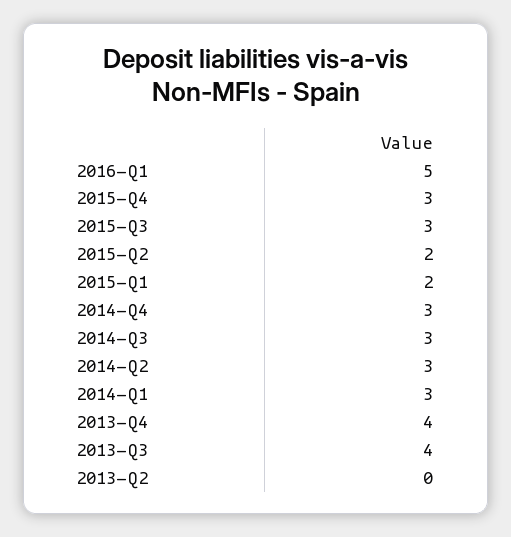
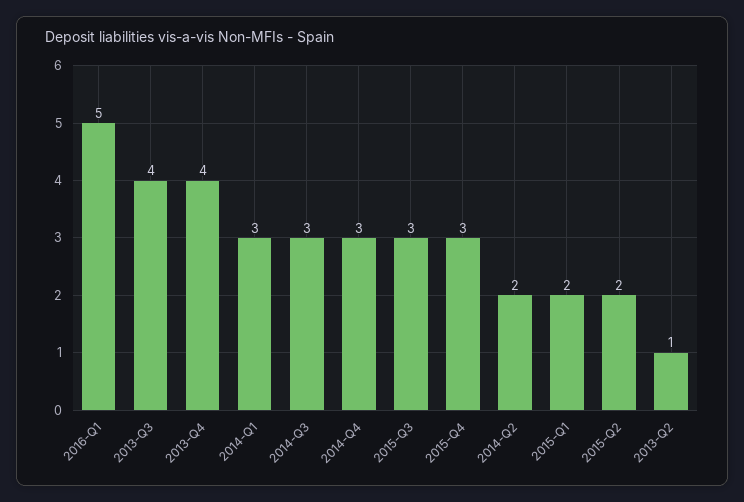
  {
    "2016-Q1": 5,
    "2015-Q4": 3,
    "2015-Q3": 3,
    "2015-Q2": 2,
    "2015-Q1": 2,
    "2014-Q4": 3,
    "2014-Q3": 3,
-   "2014-Q2": 3,
+   "2014-Q2": 2,
    "2014-Q1": 3,
    "2013-Q4": 4,
    "2013-Q3": 4,
-   "2013-Q2": 0
+   "2013-Q2": 1
  }

